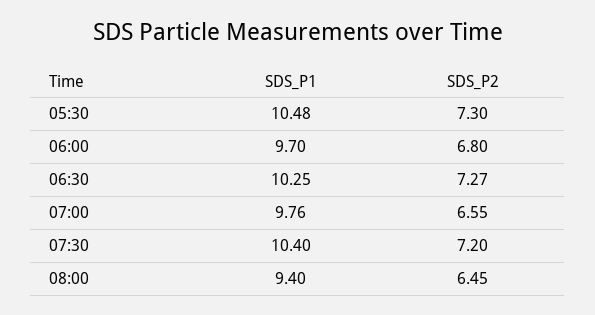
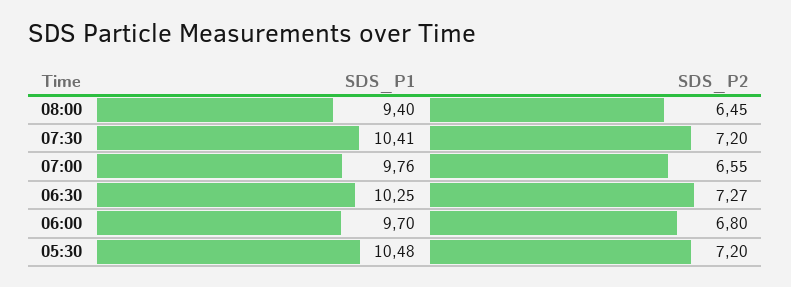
  {
    "SDS_P1": {
      "05:30": 10.48,
      "06:00": 9.7,
      "06:30": 10.25,
      "07:00": 9.76,
-     "07:30": 10.4,
+     "07:30": 10.41,
      "08:00": 9.4
    },
    "SDS_P2": {
-     "05:30": 7.3,
+     "05:30": 7.2,
      "06:00": 6.8,
      "06:30": 7.27,
      "07:00": 6.55,
      "07:30": 7.2,
      "08:00": 6.45
    }
  }

